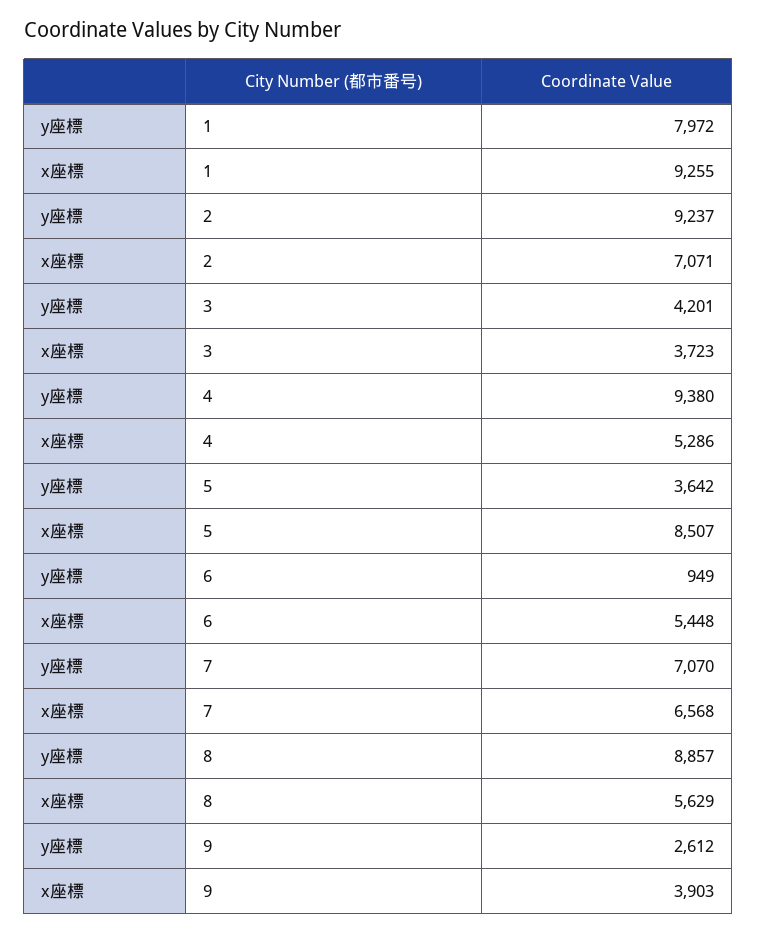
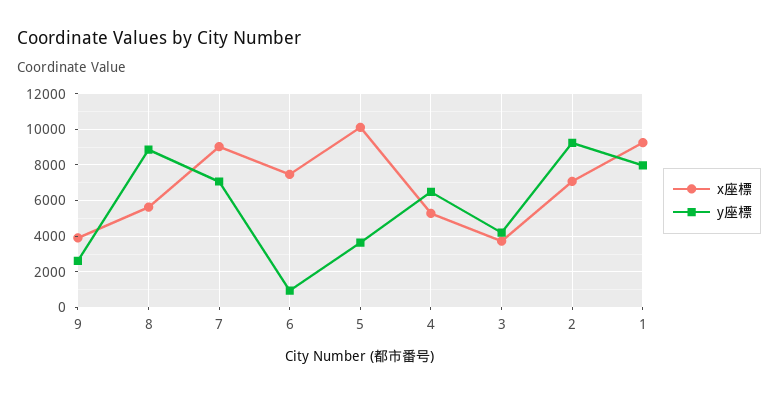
  {
    "y座標": {
      "1": 7972,
      "2": 9237,
      "3": 4201,
-     "4": 9380,
+     "4": 6500,
      "5": 3642,
      "6": 949,
      "7": 7070,
      "8": 8857,
      "9": 2612
    },
    "x座標": {
      "1": 9255,
      "2": 7071,
      "3": 3723,
      "4": 5286,
-     "5": 8507,
+     "5": 10000,
-     "6": 5448,
+     "6": 7500,
-     "7": 6568,
+     "7": 9000,
      "8": 5629,
      "9": 3903
    }
  }

